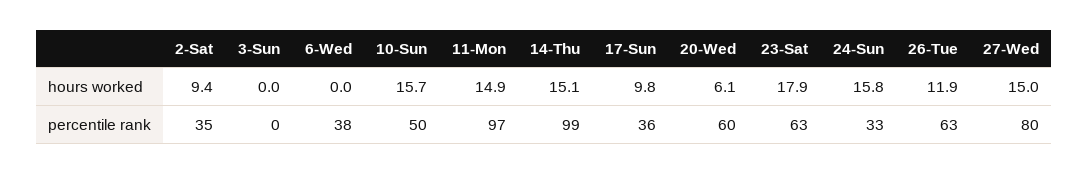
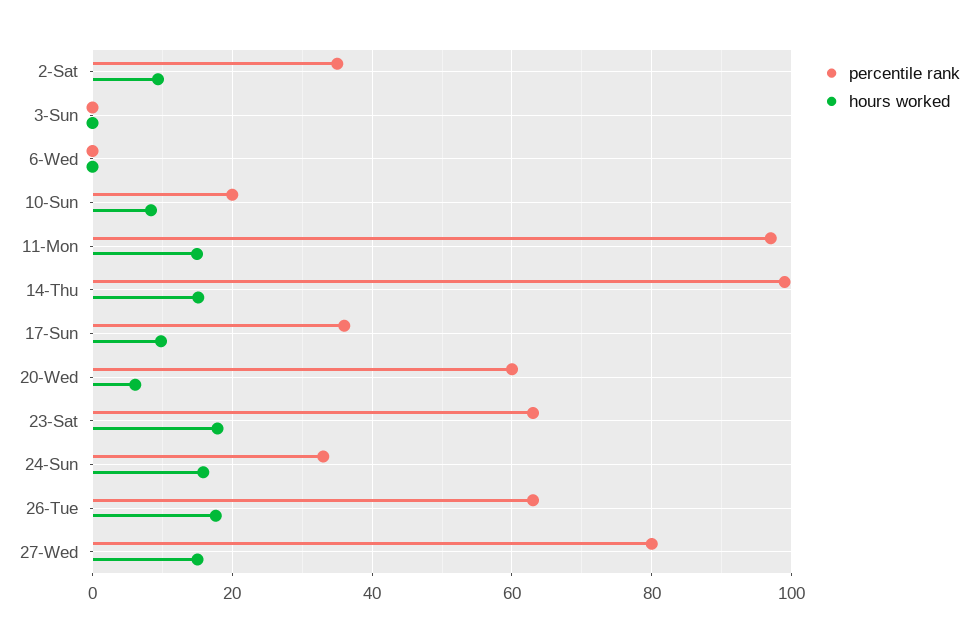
  {
    "hours worked": {
      "2-Sat": 9.4,
      "3-Sun": 0,
      "6-Wed": 0,
-     "10-Sun": 15.7,
+     "10-Sun": 8,
      "11-Mon": 14.9,
      "14-Thu": 15.1,
      "17-Sun": 9.8,
      "20-Wed": 6.1,
      "23-Sat": 17.9,
      "24-Sun": 15.8,
-     "26-Tue": 11.9,
+     "26-Tue": 18,
      "27-Wed": 15
    },
    "percentile rank": {
      "2-Sat": 35,
      "3-Sun": 0,
-     "6-Wed": 38,
+     "6-Wed": 0,
-     "10-Sun": 50,
+     "10-Sun": 20,
      "11-Mon": 97,
      "14-Thu": 99,
      "17-Sun": 36,
      "20-Wed": 60,
      "23-Sat": 63,
      "24-Sun": 33,
      "26-Tue": 63,
      "27-Wed": 80
    }
  }

